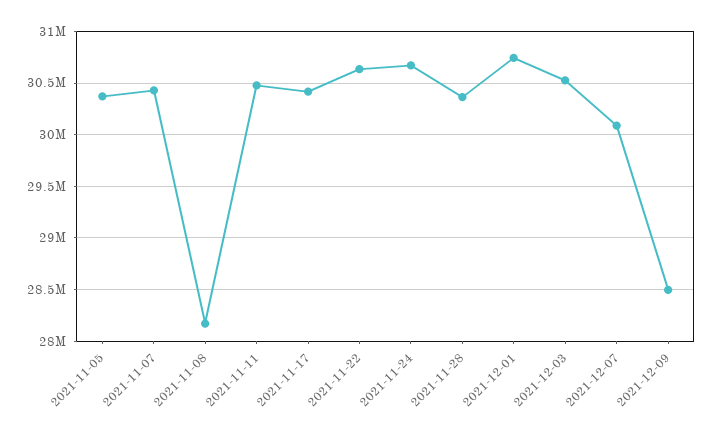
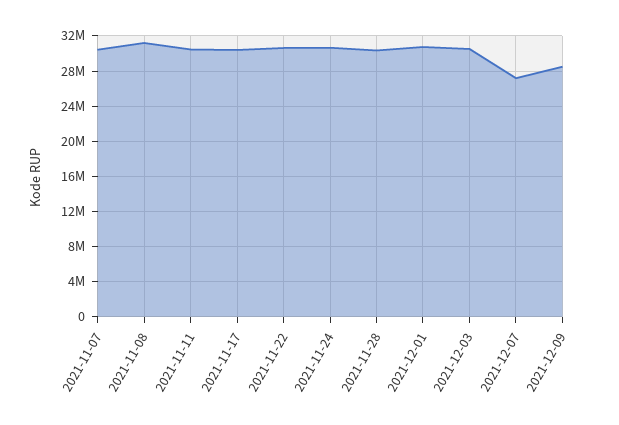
  {
-   "2021-11-05": 30400000,
    "2021-11-07": 30400000,
-   "2021-11-08": 28200000,
+   "2021-11-08": 31000000,
    "2021-11-11": 30500000,
    "2021-11-17": 30400000,
    "2021-11-22": 30600000,
    "2021-11-24": 30700000,
    "2021-11-28": 30400000,
    "2021-12-01": 30700000,
    "2021-12-03": 30500000,
-   "2021-12-07": 30100000,
+   "2021-12-07": 27000000,
    "2021-12-09": 28500000
  }

